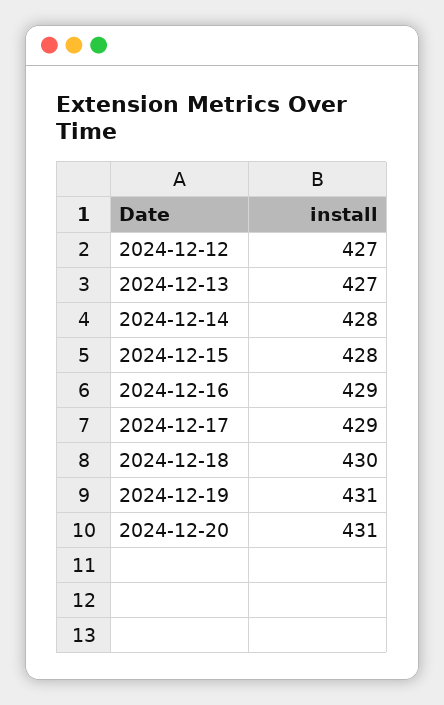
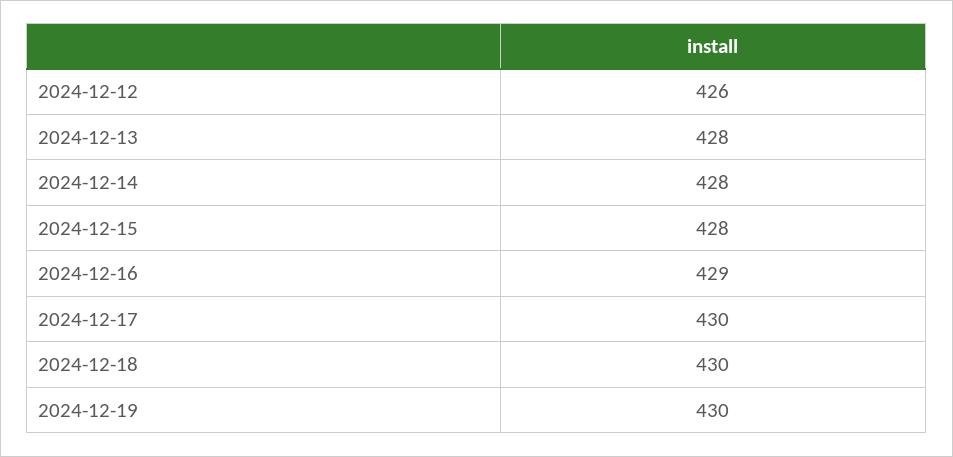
  {
-   "2024-12-12": 427,
+   "2024-12-12": 426,
-   "2024-12-13": 427,
+   "2024-12-13": 428,
    "2024-12-14": 428,
    "2024-12-15": 428,
    "2024-12-16": 429,
-   "2024-12-17": 429,
+   "2024-12-17": 430,
    "2024-12-18": 430,
-   "2024-12-19": 431,
+   "2024-12-19": 430
-   "2024-12-20": 431
  }

